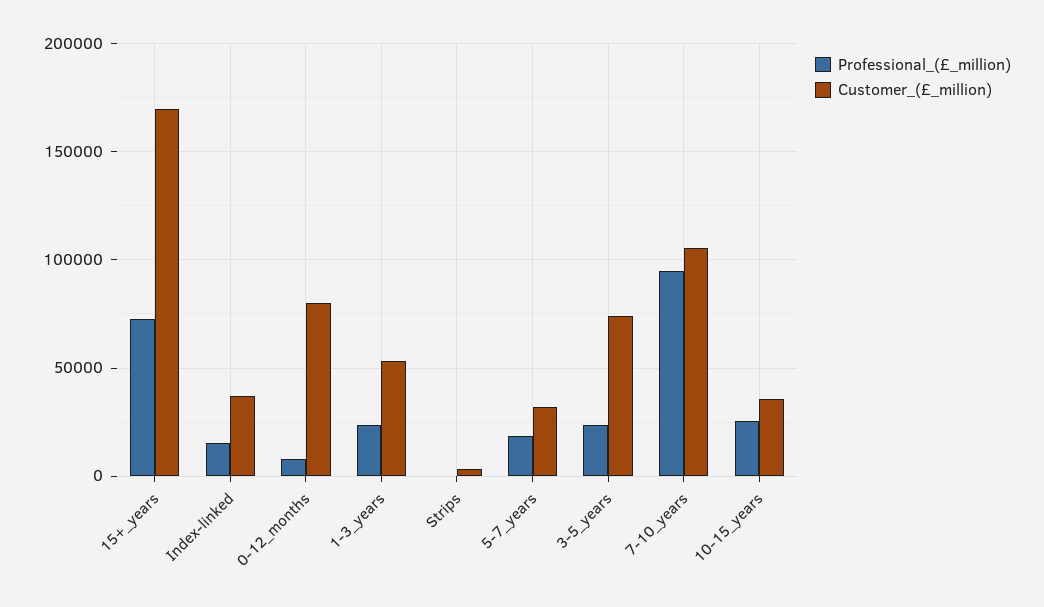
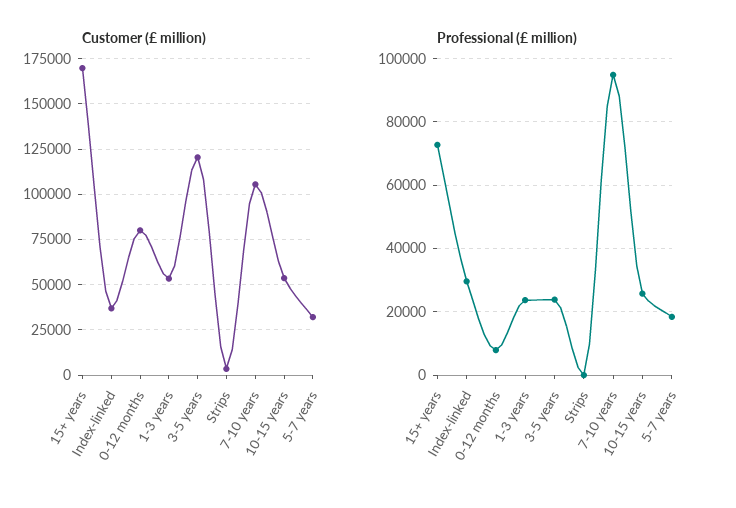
  {
    "Professional_(£_million)": {
      "15+_years": 72000,
-     "Index-linked": 15000,
+     "Index-linked": 30000,
      "0-12_months": 8000,
      "1-3_years": 24000,
      "Strips": 0,
      "5-7_years": 18000,
      "3-5_years": 24000,
      "7-10_years": 94000,
      "10-15_years": 26000
    },
    "Customer_(£_million)": {
      "15+_years": 170000,
      "Index-linked": 35000,
      "0-12_months": 80000,
      "1-3_years": 55000,
      "Strips": 5000,
      "5-7_years": 30000,
-     "3-5_years": 75000,
+     "3-5_years": 120000,
      "7-10_years": 105000,
-     "10-15_years": 35000
+     "10-15_years": 55000
    }
  }

